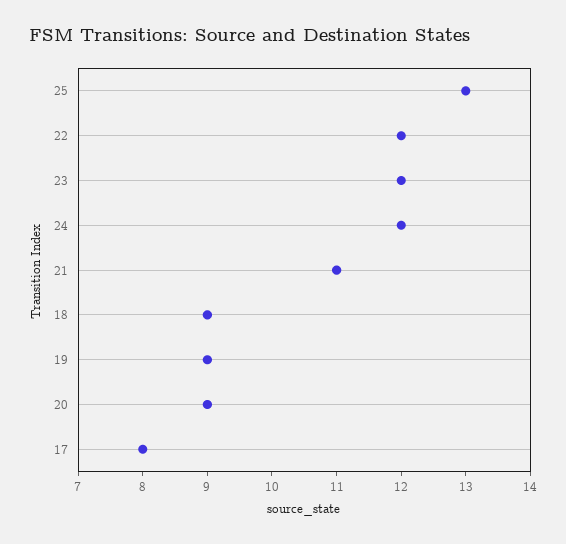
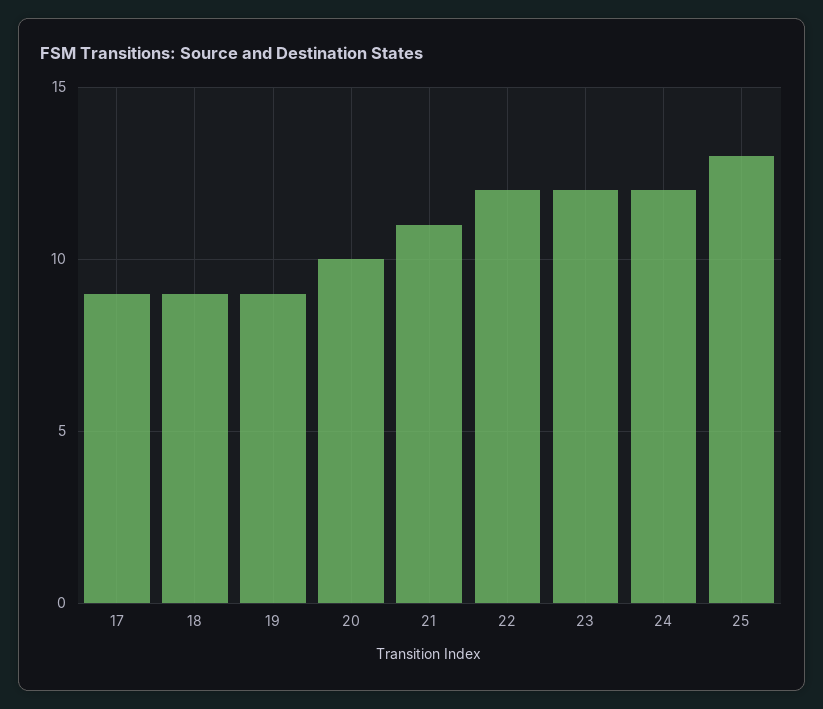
  {
    "25": 13,
    "22": 12,
    "23": 12,
    "24": 12,
    "21": 11,
    "18": 9,
    "19": 9,
-   "20": 9,
+   "20": 10,
-   "17": 8
+   "17": 9
  }

